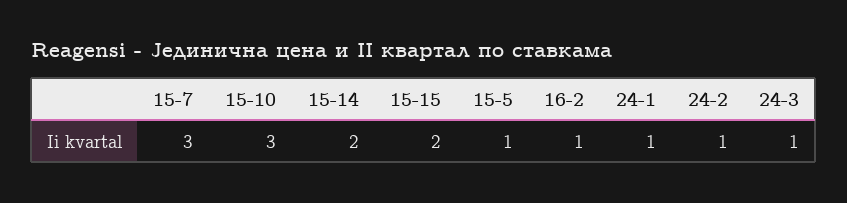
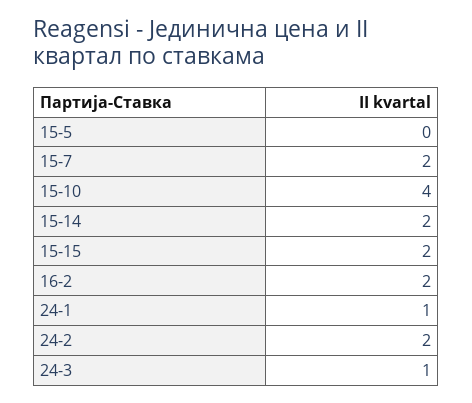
  {
-   "15-7": 3,
+   "15-7": 2,
-   "15-10": 3,
+   "15-10": 4,
    "15-14": 2,
    "15-15": 2,
-   "15-5": 1,
+   "15-5": 0,
-   "16-2": 1,
+   "16-2": 2,
    "24-1": 1,
-   "24-2": 1,
+   "24-2": 2,
    "24-3": 1
  }

